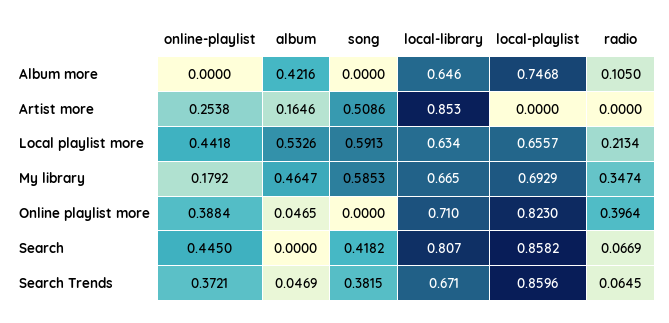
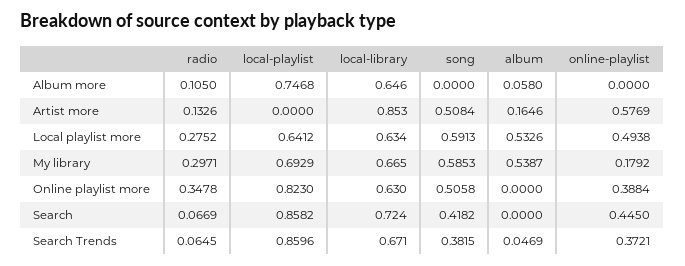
  {
    "online-playlist": {
      "Album more": 0,
-     "Artist more": 0.2538,
+     "Artist more": 0.5769,
-     "Local playlist more": 0.4418,
+     "Local playlist more": 0.4938,
      "My library": 0.1792,
      "Online playlist more": 0.3884,
      "Search": 0.445,
      "Search Trends": 0.3721
    },
    "album": {
-     "Album more": 0.4216,
+     "Album more": 0.058,
      "Artist more": 0.1646,
      "Local playlist more": 0.5326,
-     "My library": 0.4647,
+     "My library": 0.5387,
-     "Online playlist more": 0.0465,
+     "Online playlist more": 0,
      "Search": 0,
      "Search Trends": 0.0469
    },
    "song": {
      "Album more": 0,
-     "Artist more": 0.5086,
+     "Artist more": 0.5084,
      "Local playlist more": 0.5913,
      "My library": 0.5853,
-     "Online playlist more": 0,
+     "Online playlist more": 0.5058,
      "Search": 0.4182,
      "Search Trends": 0.3815
    },
    "local-library": {
      "Album more": 0.646,
      "Artist more": 0.853,
      "Local playlist more": 0.634,
      "My library": 0.665,
-     "Online playlist more": 0.71,
+     "Online playlist more": 0.63,
-     "Search": 0.807,
+     "Search": 0.724,
      "Search Trends": 0.671
    },
    "local-playlist": {
      "Album more": 0.7468,
      "Artist more": 0,
-     "Local playlist more": 0.6557,
+     "Local playlist more": 0.6412,
      "My library": 0.6929,
      "Online playlist more": 0.823,
      "Search": 0.8582,
      "Search Trends": 0.8596
    },
    "radio": {
      "Album more": 0.105,
-     "Artist more": 0,
+     "Artist more": 0.1326,
-     "Local playlist more": 0.2134,
+     "Local playlist more": 0.2752,
-     "My library": 0.3474,
+     "My library": 0.2971,
-     "Online playlist more": 0.3964,
+     "Online playlist more": 0.3478,
      "Search": 0.0669,
      "Search Trends": 0.0645
    }
  }

